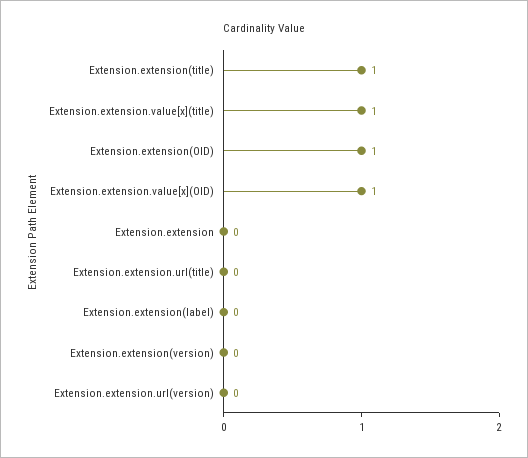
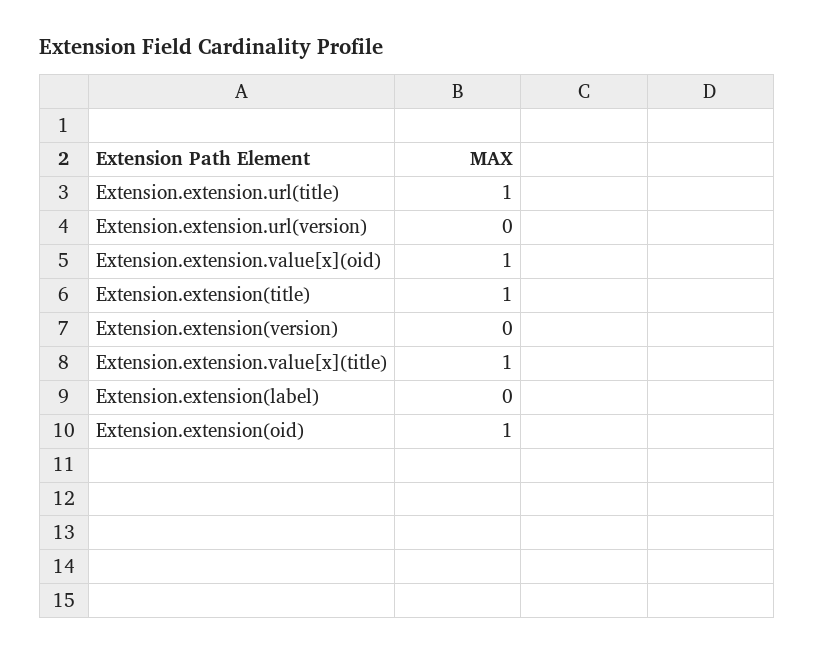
  {
    "Extension.extension(title)": 1,
    "Extension.extension.value[x](title)": 1,
    "Extension.extension(OID)": 1,
    "Extension.extension.value[x](OID)": 1,
-   "Extension.extension": 0,
-   "Extension.extension.url(title)": 0,
+   "Extension.extension.url(title)": 1,
    "Extension.extension(label)": 0,
    "Extension.extension(version)": 0,
    "Extension.extension.url(version)": 0
  }

